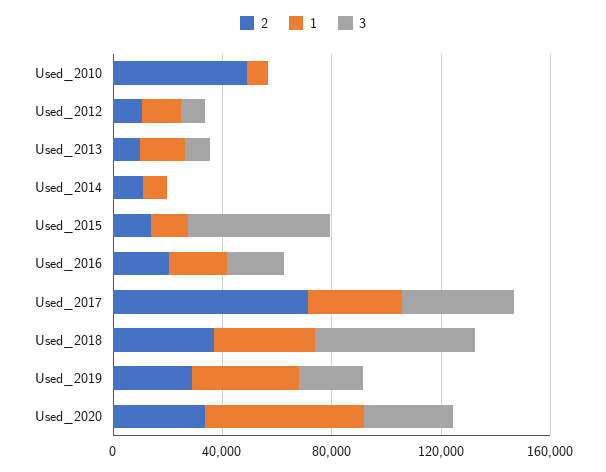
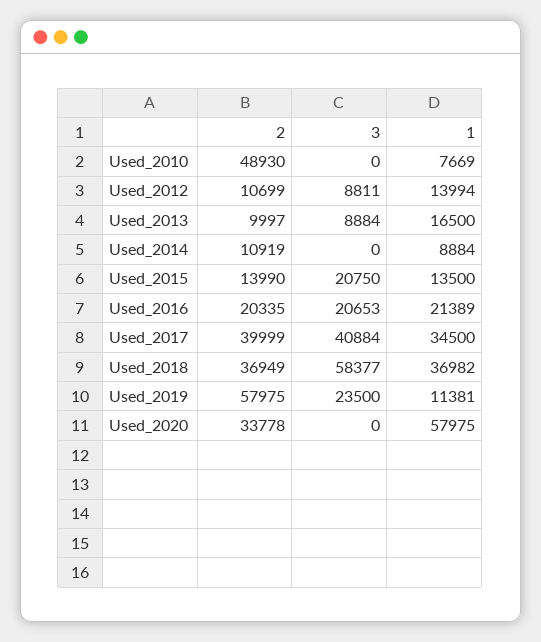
  {
    "2": {
      "Used_2010": 48930,
      "Used_2012": 10699,
      "Used_2013": 9997,
      "Used_2014": 10919,
      "Used_2015": 13990,
      "Used_2016": 20335,
-     "Used_2017": 70000,
+     "Used_2017": 39999,
      "Used_2018": 36949,
-     "Used_2019": 30000,
+     "Used_2019": 57975,
      "Used_2020": 33778
    },
    "1": {
      "Used_2010": 7669,
      "Used_2012": 13994,
      "Used_2013": 16500,
      "Used_2014": 8884,
      "Used_2015": 13500,
      "Used_2016": 21389,
      "Used_2017": 34500,
      "Used_2018": 36982,
-     "Used_2019": 40000,
+     "Used_2019": 11381,
      "Used_2020": 57975
    },
    "3": {
      "Used_2010": 0,
      "Used_2012": 8811,
      "Used_2013": 8884,
      "Used_2014": 0,
-     "Used_2015": 50000,
+     "Used_2015": 20750,
      "Used_2016": 20653,
      "Used_2017": 40884,
      "Used_2018": 58377,
      "Used_2019": 23500,
-     "Used_2020": 30000
+     "Used_2020": 0
    }
  }

